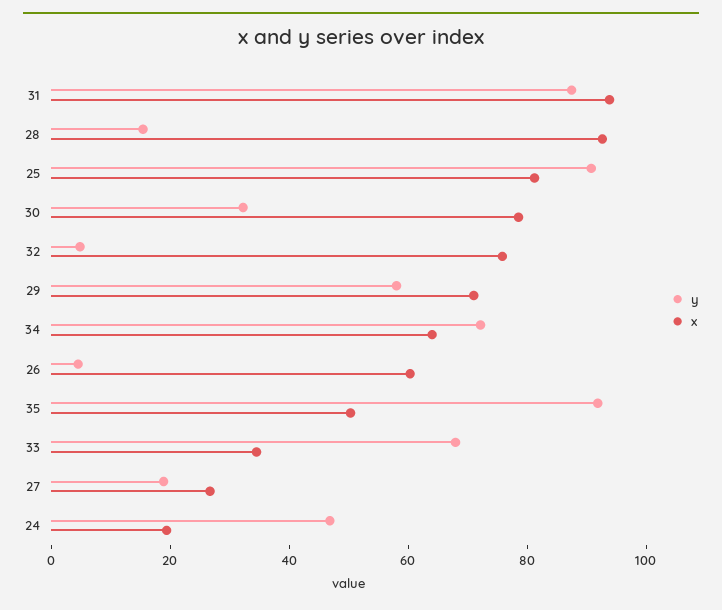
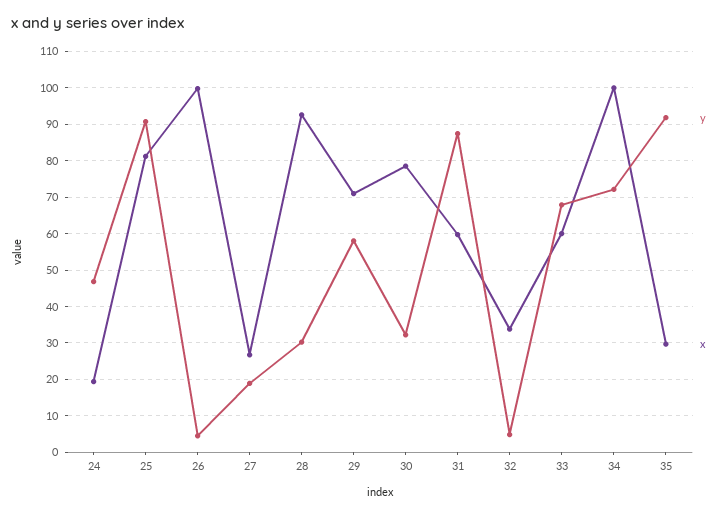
  {
    "y": {
      "31": 88,
-     "28": 15,
+     "28": 30,
      "25": 90,
      "30": 32,
      "32": 4,
      "29": 58,
      "34": 72,
      "26": 4,
      "35": 92,
      "33": 68,
      "27": 18,
      "24": 46
    },
    "x": {
-     "31": 95,
+     "31": 60,
      "28": 92,
      "25": 82,
      "30": 78,
-     "32": 75,
+     "32": 34,
      "29": 72,
-     "34": 65,
+     "34": 100,
-     "26": 60,
+     "26": 100,
-     "35": 50,
+     "35": 30,
-     "33": 35,
+     "33": 60,
      "27": 26,
      "24": 20
    }
  }

